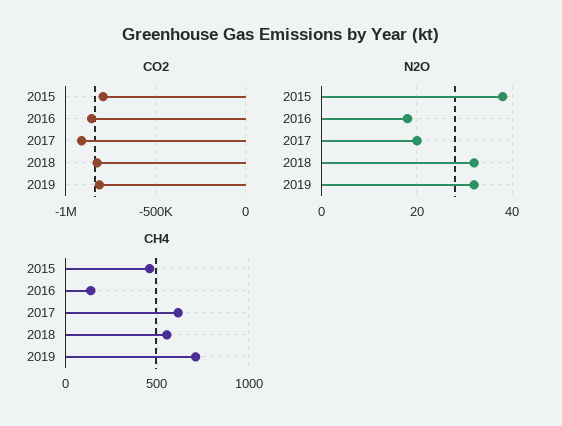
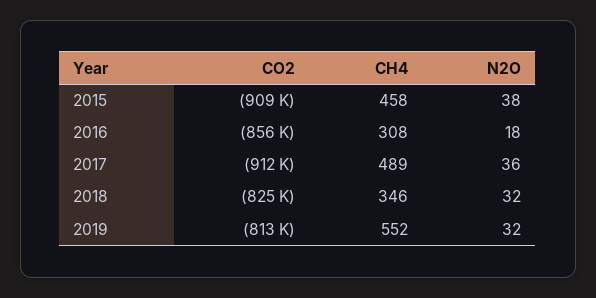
  {
    "CO2": {
-     "2015": -800000,
+     "2015": -909000,
      "2016": -856000,
      "2017": -912000,
      "2018": -825000,
      "2019": -813000
    },
    "N2O": {
      "2015": 38,
      "2016": 18,
-     "2017": 20,
+     "2017": 36,
      "2018": 32,
      "2019": 32
    },
    "CH4": {
      "2015": 458,
-     "2016": 150,
+     "2016": 308,
-     "2017": 600,
+     "2017": 489,
-     "2018": 550,
+     "2018": 346,
-     "2019": 700
+     "2019": 552
    }
  }

